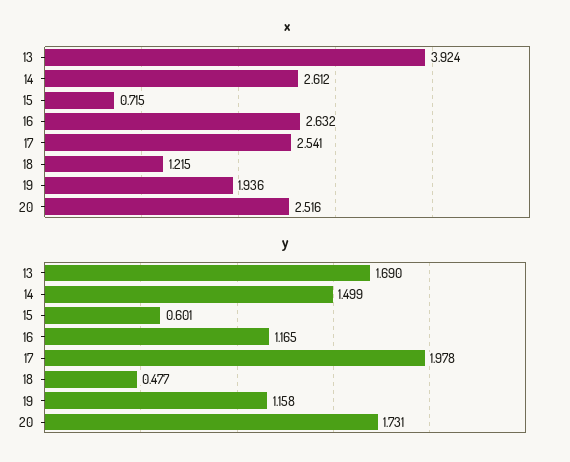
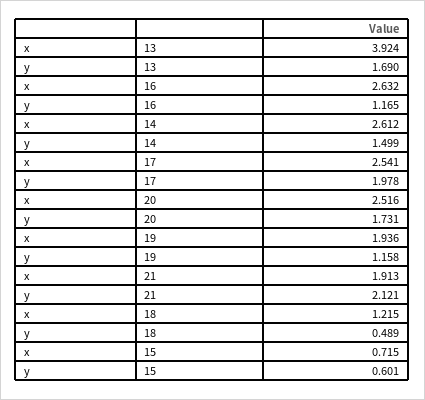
  {
    "x": {
      "13": 3.924,
      "14": 2.612,
      "15": 0.715,
      "16": 2.632,
      "17": 2.541,
      "18": 1.215,
      "19": 1.936,
-     "20": 2.516
+     "20": 2.516,
+     "21": 1.913
    },
    "y": {
      "13": 1.69,
      "14": 1.499,
      "15": 0.601,
      "16": 1.165,
      "17": 1.978,
-     "18": 0.477,
+     "18": 0.489,
      "19": 1.158,
-     "20": 1.731
+     "20": 1.731,
+     "21": 2.121
    }
  }

